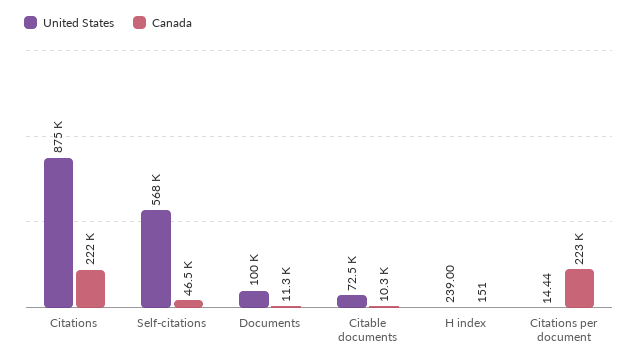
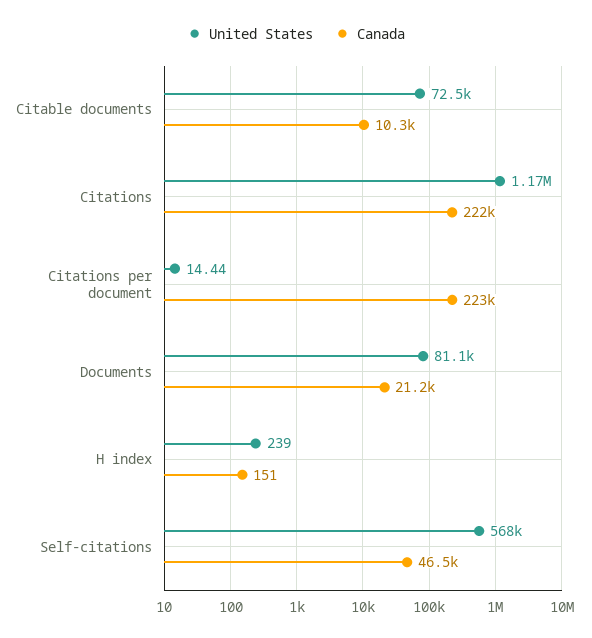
  {
    "United States": {
-     "Citations": 875000,
+     "Citations": 1170000,
      "Self-citations": 568000,
-     "Documents": 100000,
+     "Documents": 81100,
      "Citable documents": 72500,
      "H index": 239,
      "Citations per document": 14.44
    },
    "Canada": {
      "Citations": 222000,
      "Self-citations": 46500,
-     "Documents": 11300,
+     "Documents": 21200,
      "Citable documents": 10300,
      "H index": 151,
      "Citations per document": 223000
    }
  }

